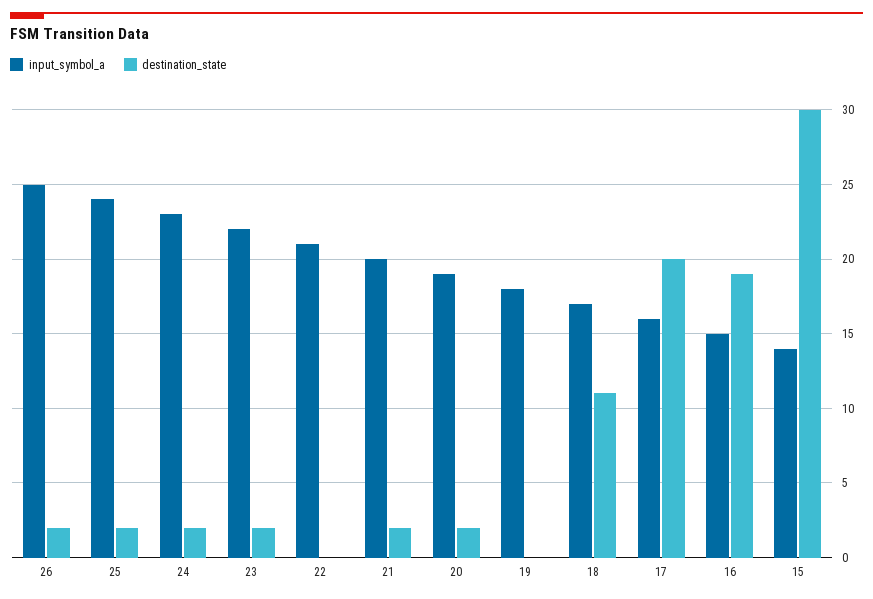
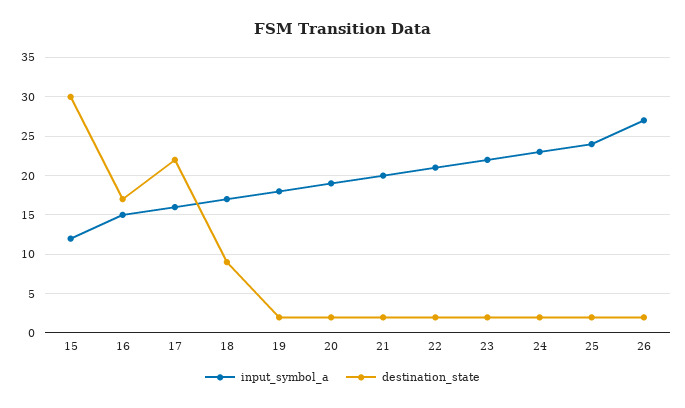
  {
    "input_symbol_a": {
-     "26": 25,
+     "26": 27,
      "25": 24,
      "24": 23,
      "23": 22,
      "22": 21,
      "21": 20,
      "20": 19,
      "19": 18,
      "18": 17,
      "17": 16,
      "16": 15,
-     "15": 14
+     "15": 12
    },
    "destination_state": {
      "26": 2,
      "25": 2,
      "24": 2,
      "23": 2,
-     "22": 0,
+     "22": 2,
      "21": 2,
      "20": 2,
-     "19": 0,
+     "19": 2,
-     "18": 11,
+     "18": 9,
-     "17": 20,
+     "17": 22,
-     "16": 19,
+     "16": 17,
      "15": 30
    }
  }

